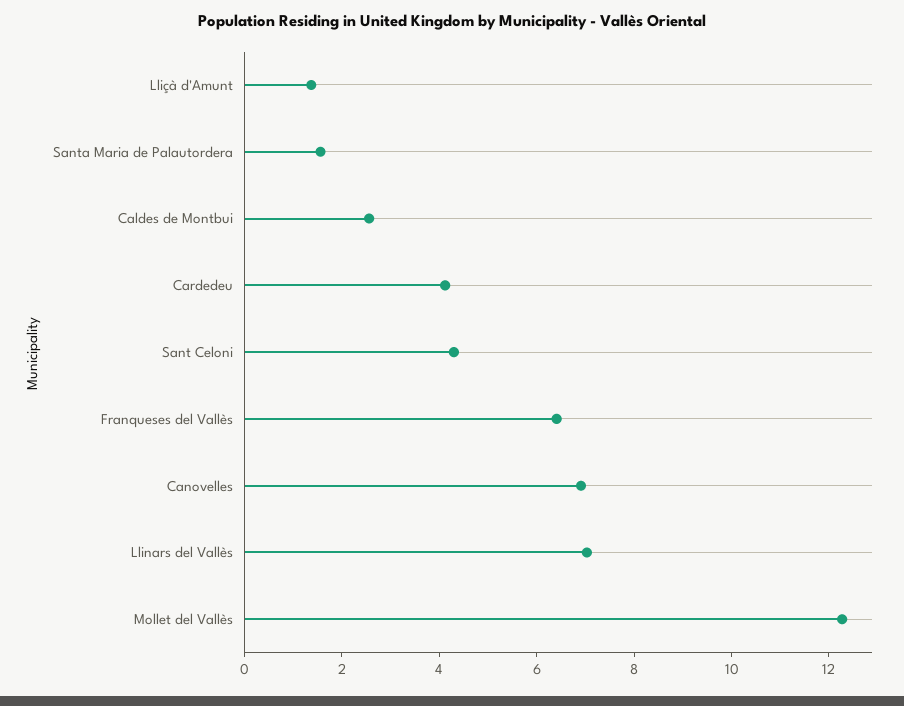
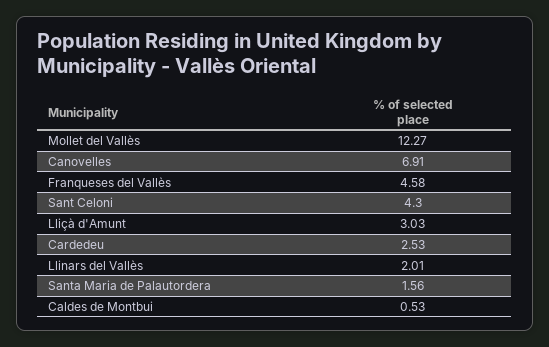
  {
-   "Lliçà d'Amunt": 1.5,
+   "Lliçà d'Amunt": 3.03,
    "Santa Maria de Palautordera": 1.56,
-   "Caldes de Montbui": 2.5,
+   "Caldes de Montbui": 0.53,
-   "Cardedeu": 4,
+   "Cardedeu": 2.53,
    "Sant Celoni": 4.3,
-   "Franqueses del Vallès": 6.5,
+   "Franqueses del Vallès": 4.58,
    "Canovelles": 6.91,
-   "Llinars del Vallès": 7,
+   "Llinars del Vallès": 2.01,
    "Mollet del Vallès": 12.27
  }

